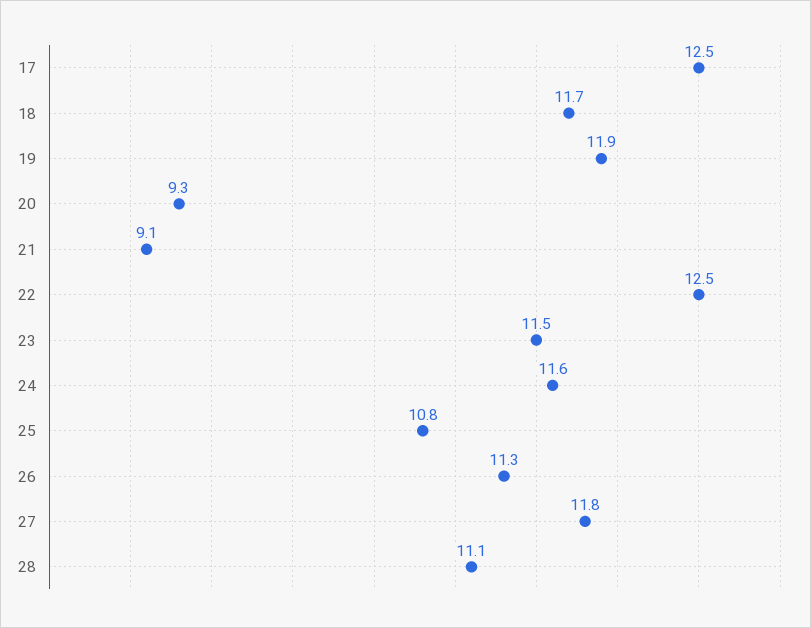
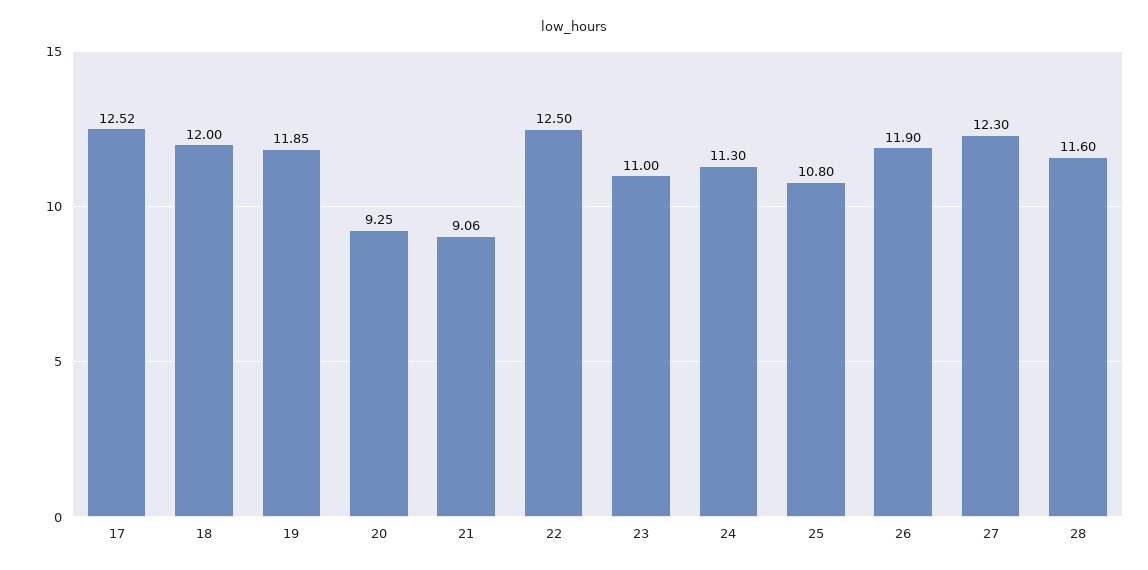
  {
    "17": 12.52,
-   "18": 11.7,
+   "18": 12,
    "19": 11.85,
    "20": 9.25,
    "21": 9.06,
    "22": 12.5,
-   "23": 11.5,
+   "23": 11,
-   "24": 11.6,
+   "24": 11.3,
    "25": 10.8,
-   "26": 11.3,
+   "26": 11.9,
-   "27": 11.8,
+   "27": 12.3,
-   "28": 11.1
+   "28": 11.6
  }

